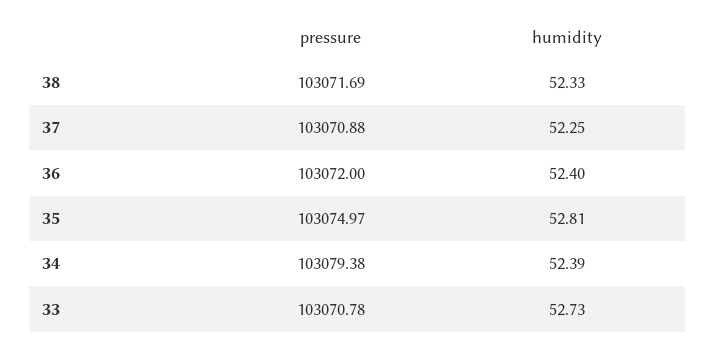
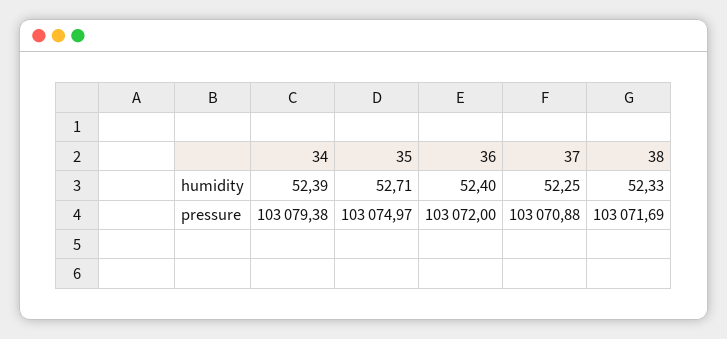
  {
    "pressure": {
      "38": 103071.69,
      "37": 103070.88,
      "36": 103072,
      "35": 103074.97,
-     "34": 103079.38,
+     "34": 103079.38
-     "33": 103070.78
    },
    "humidity": {
      "38": 52.33,
      "37": 52.25,
      "36": 52.4,
-     "35": 52.81,
+     "35": 52.71,
-     "34": 52.39,
+     "34": 52.39
-     "33": 52.73
    }
  }

